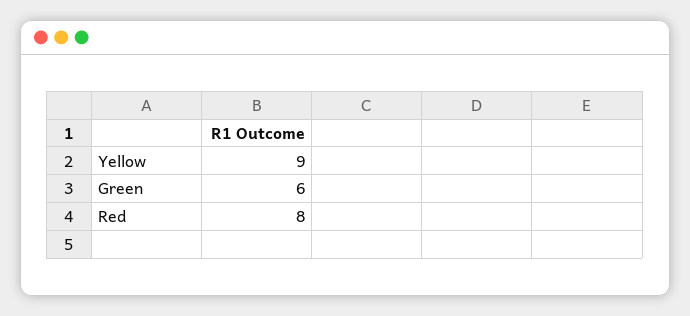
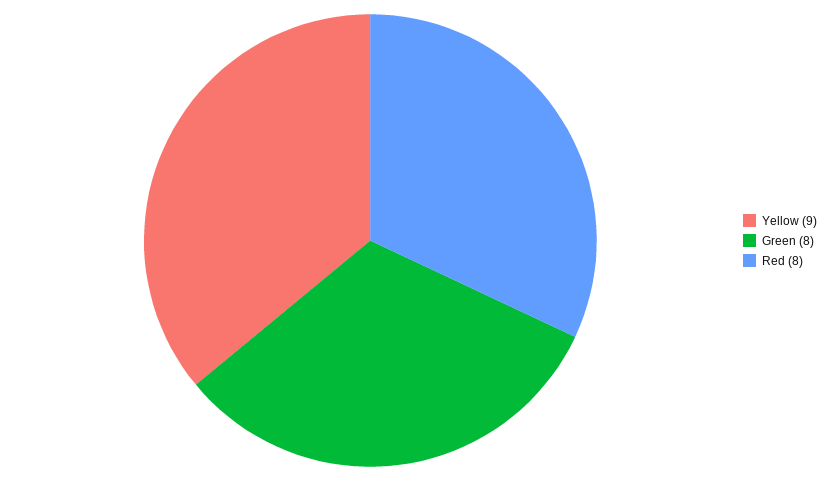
  {
    "Yellow": 9,
-   "Green": 6,
+   "Green": 8,
    "Red": 8
  }

